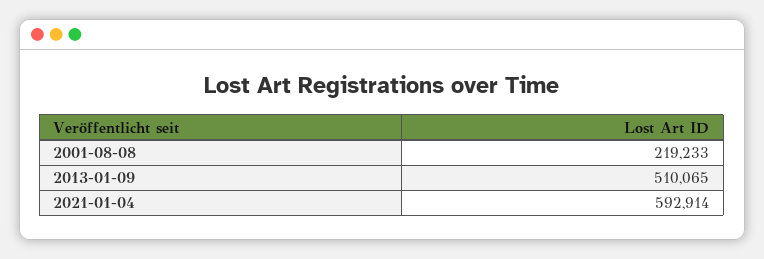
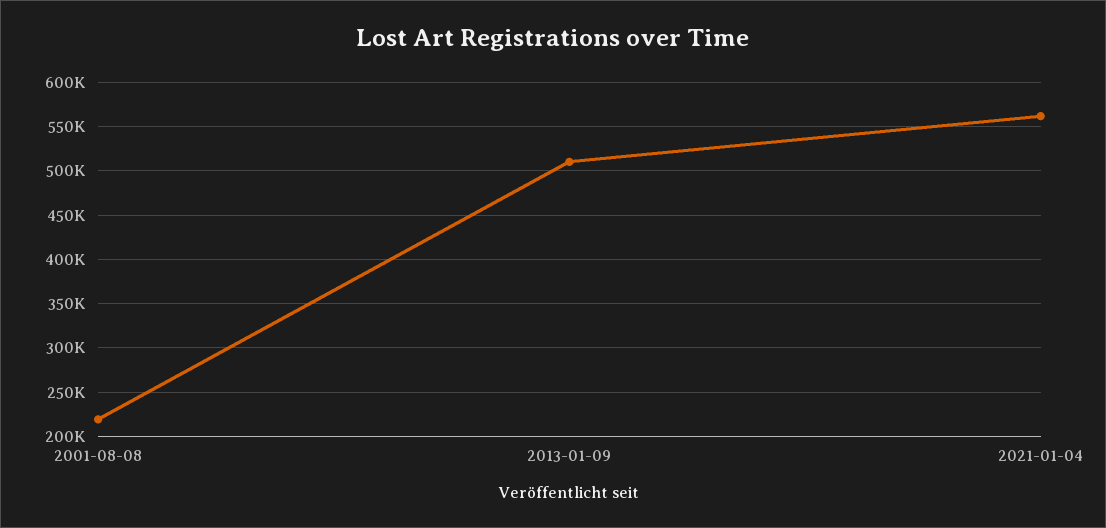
  {
    "2001-08-08": 219233,
    "2013-01-09": 510065,
-   "2021-01-04": 592914
+   "2021-01-04": 560000
  }

